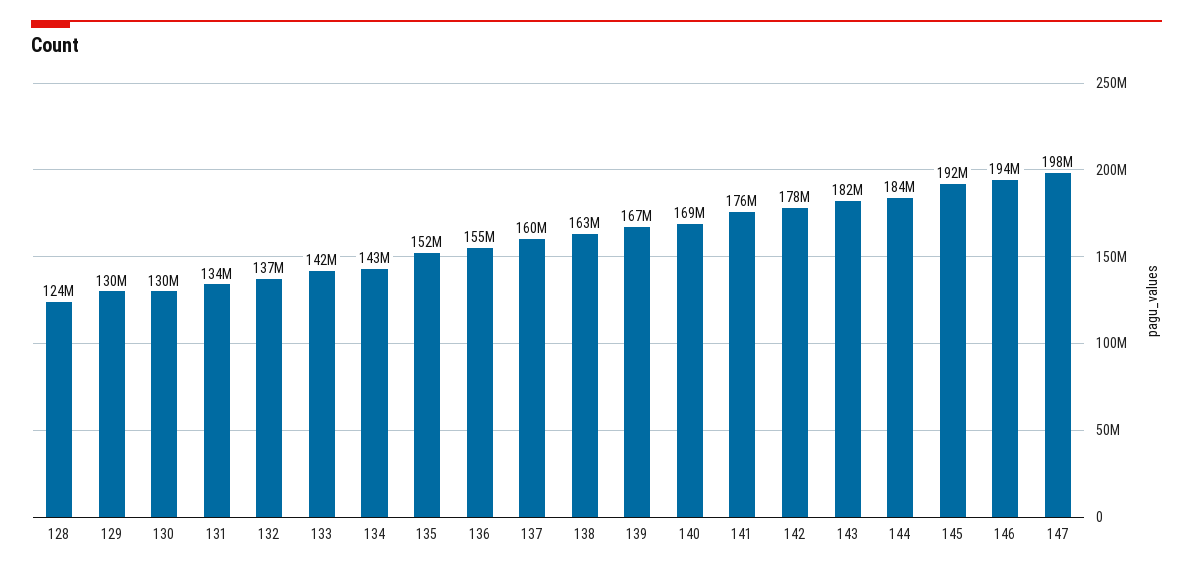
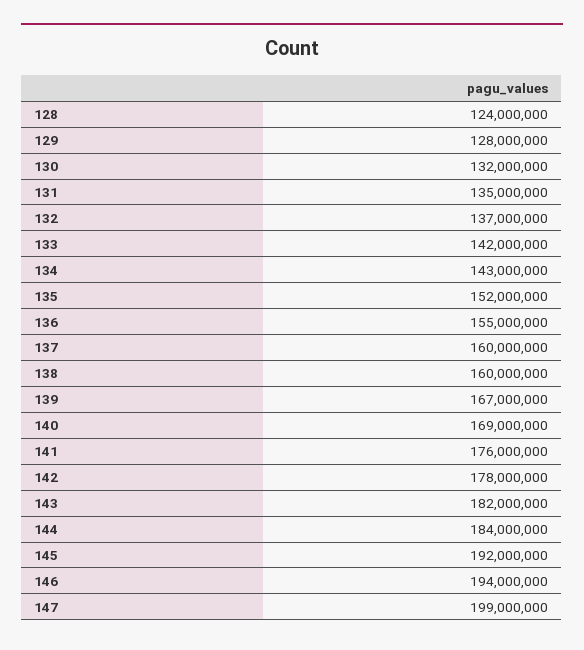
  {
    "128": 124000000,
-   "129": 130000000,
+   "129": 128000000,
-   "130": 130000000,
+   "130": 132000000,
-   "131": 134000000,
+   "131": 135000000,
    "132": 137000000,
    "133": 142000000,
    "134": 143000000,
    "135": 152000000,
    "136": 155000000,
    "137": 160000000,
-   "138": 163000000,
+   "138": 160000000,
    "139": 167000000,
    "140": 169000000,
    "141": 176000000,
    "142": 178000000,
    "143": 182000000,
    "144": 184000000,
    "145": 192000000,
    "146": 194000000,
-   "147": 198000000
+   "147": 199000000
  }

